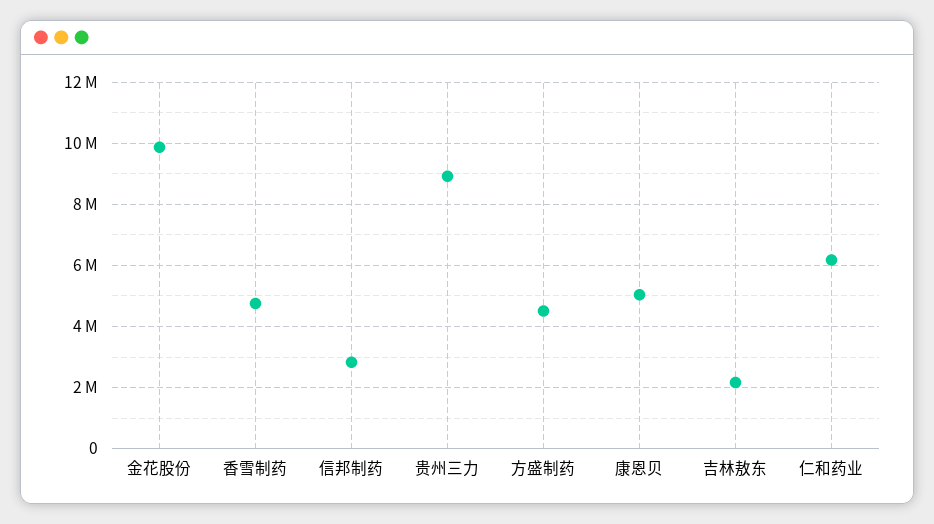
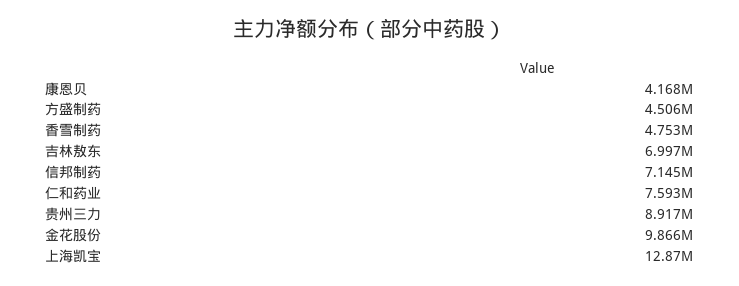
  {
    "金花股份": 9866000,
    "香雪制药": 4753000,
-   "信邦制药": 2800000,
+   "信邦制药": 7145000,
    "贵州三力": 8917000,
    "方盛制药": 4506000,
-   "康恩贝": 5000000,
+   "康恩贝": 4168000,
-   "吉林敖东": 2200000,
+   "吉林敖东": 6997000,
-   "仁和药业": 6200000
+   "仁和药业": 7593000,
+   "上海凯宝": 12870000
  }

